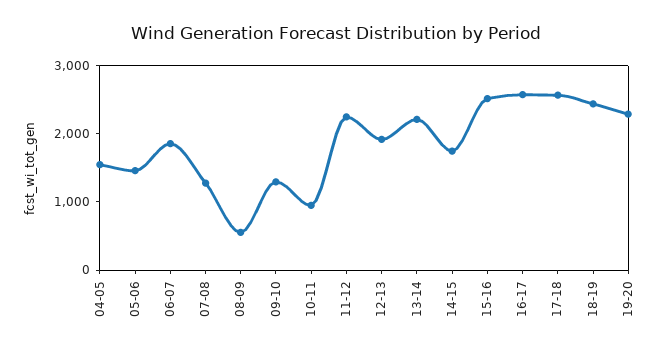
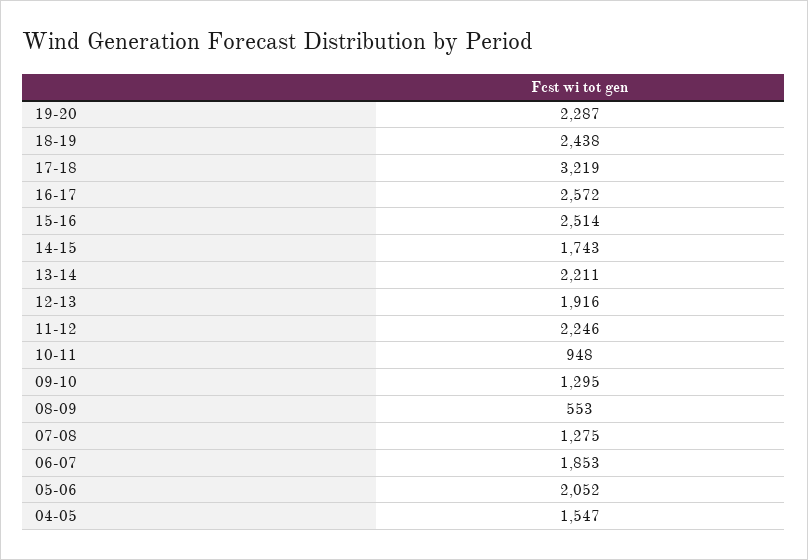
  {
    "04-05": 1547,
-   "05-06": 1400,
+   "05-06": 2052,
    "06-07": 1853,
    "07-08": 1275,
    "08-09": 553,
    "09-10": 1295,
    "10-11": 948,
    "11-12": 2246,
    "12-13": 1916,
    "13-14": 2211,
    "14-15": 1743,
    "15-16": 2514,
    "16-17": 2572,
-   "17-18": 2600,
+   "17-18": 3219,
    "18-19": 2438,
    "19-20": 2287
  }

